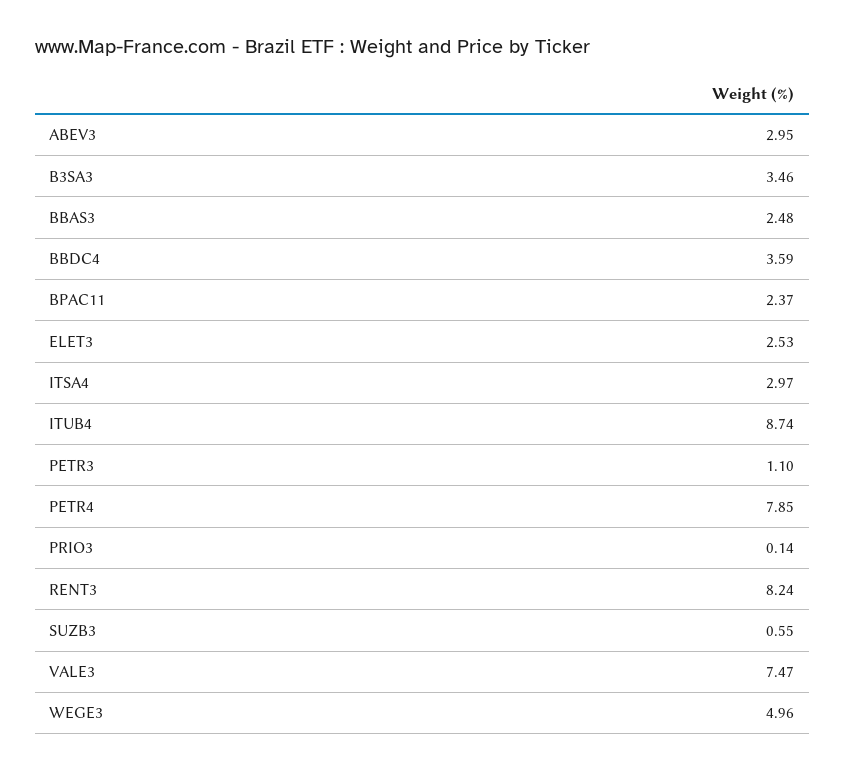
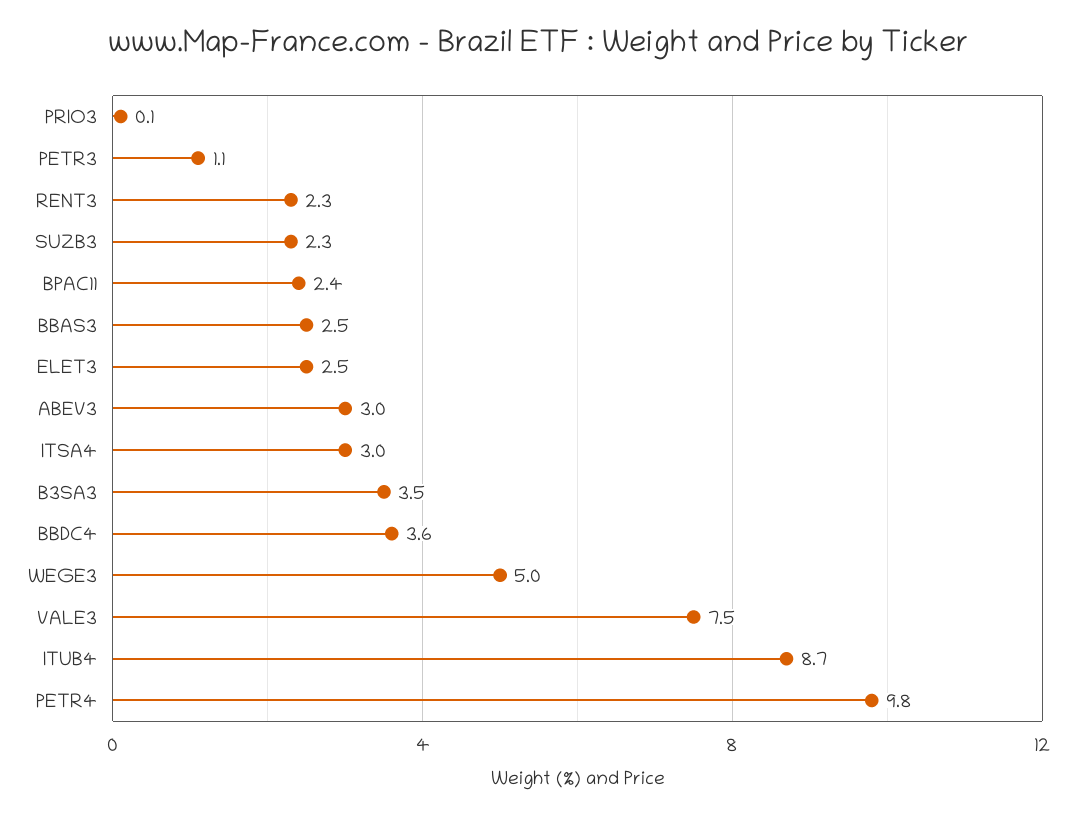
  {
    "ABEV3": 2.95,
    "B3SA3": 3.46,
    "BBAS3": 2.48,
    "BBDC4": 3.59,
    "BPAC11": 2.37,
    "ELET3": 2.53,
    "ITSA4": 2.97,
    "ITUB4": 8.74,
    "PETR3": 1.1,
-   "PETR4": 7.85,
+   "PETR4": 9.8,
    "PRIO3": 0.14,
-   "RENT3": 8.24,
+   "RENT3": 2.3,
-   "SUZB3": 0.55,
+   "SUZB3": 2.3,
    "VALE3": 7.47,
    "WEGE3": 4.96
  }

